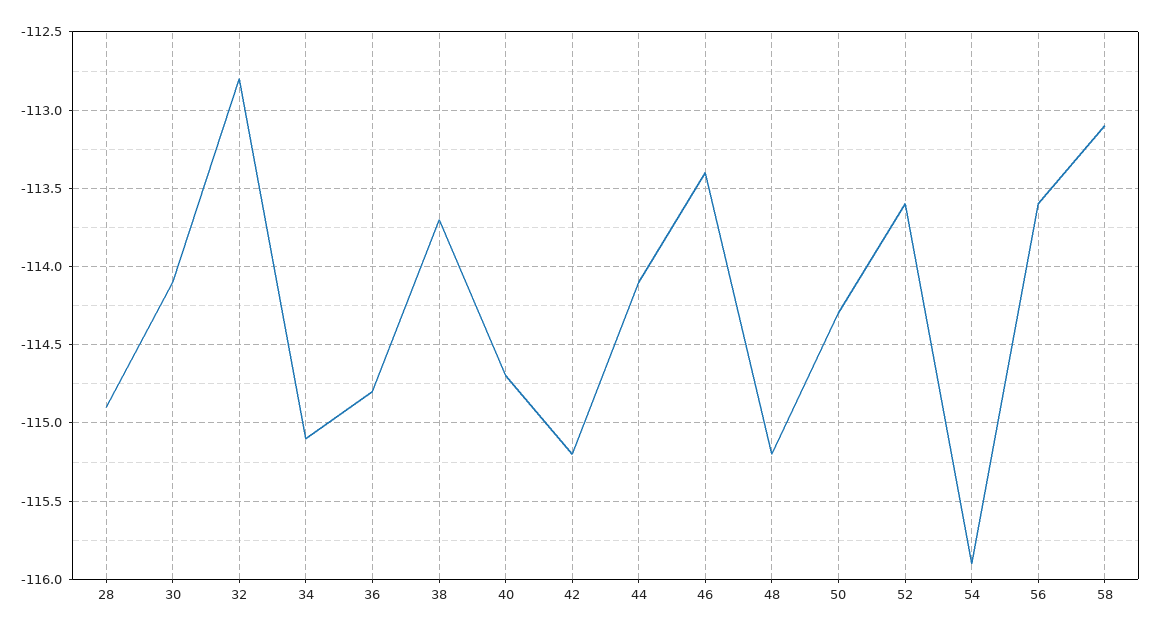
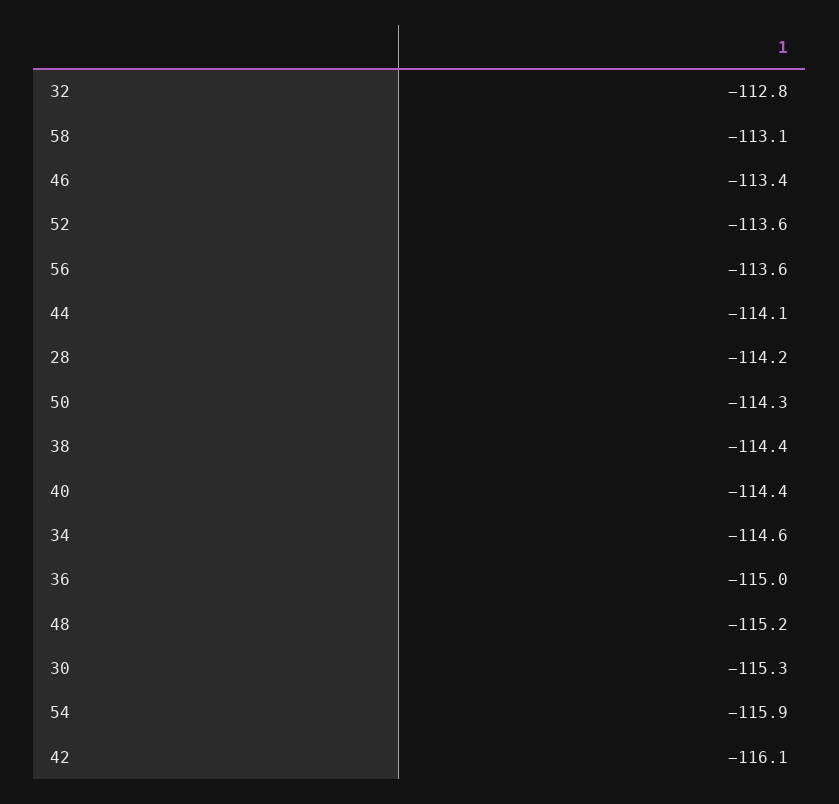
  {
-   "28": -114.9,
+   "28": -114.2,
-   "30": -114.1,
+   "30": -115.3,
    "32": -112.8,
-   "34": -115.1,
+   "34": -114.6,
-   "36": -114.8,
+   "36": -115,
-   "38": -113.7,
+   "38": -114.4,
-   "40": -114.7,
+   "40": -114.4,
-   "42": -115.2,
+   "42": -116.1,
    "44": -114.1,
    "46": -113.4,
    "48": -115.2,
    "50": -114.3,
    "52": -113.6,
    "54": -115.9,
    "56": -113.6,
    "58": -113.1
  }

